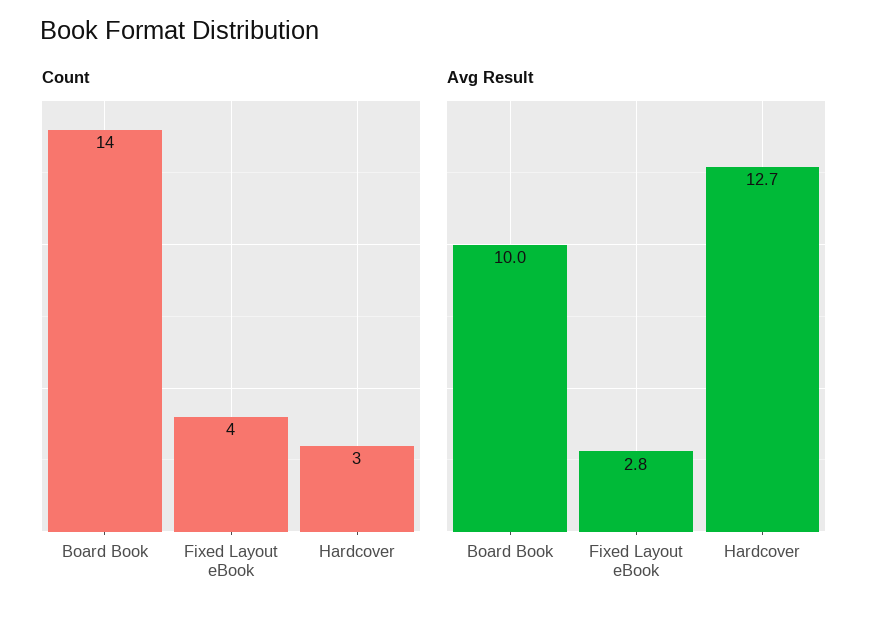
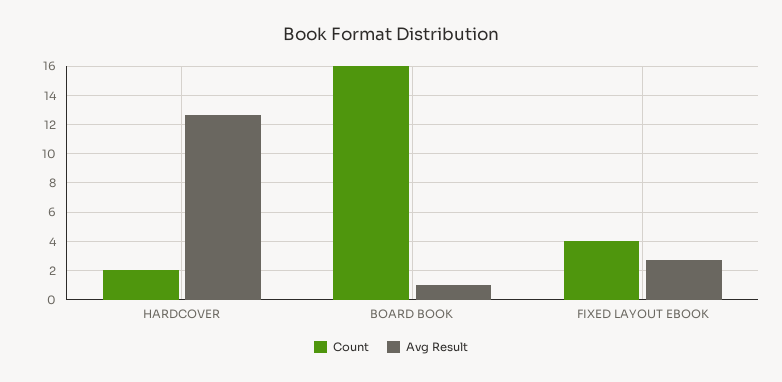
  {
    "Count": {
-     "Board Book": 14,
+     "Board Book": 16,
      "Fixed Layout eBook": 4,
-     "Hardcover": 3
+     "Hardcover": 2
    },
    "Avg Result": {
-     "Board Book": 10,
+     "Board Book": 1,
      "Fixed Layout eBook": 2.8,
      "Hardcover": 12.7
    }
  }

